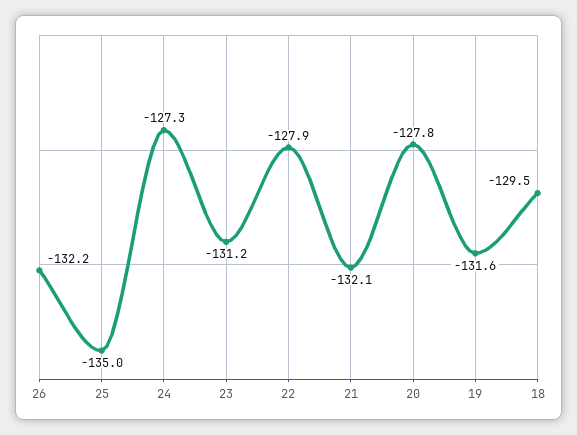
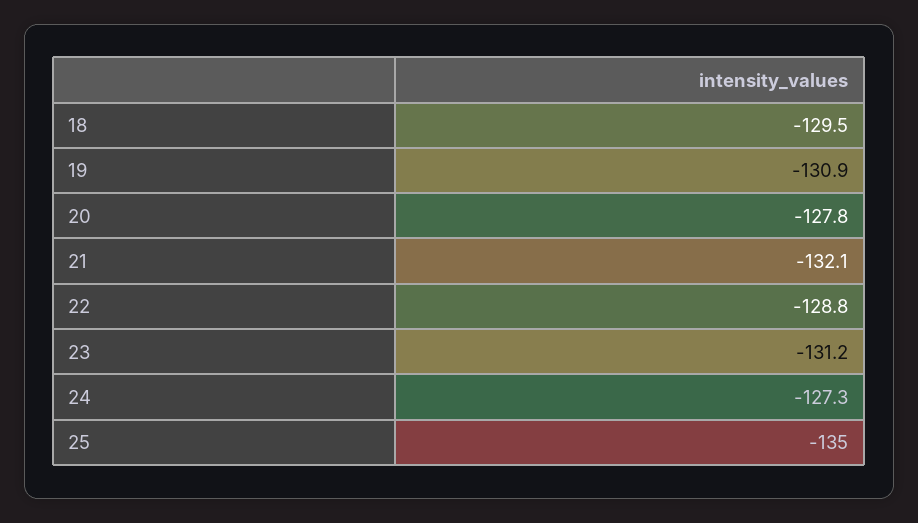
  {
-   "26": -132.2,
    "25": -135,
    "24": -127.3,
    "23": -131.2,
-   "22": -127.9,
+   "22": -128.8,
    "21": -132.1,
    "20": -127.8,
-   "19": -131.6,
+   "19": -130.9,
    "18": -129.5
  }

